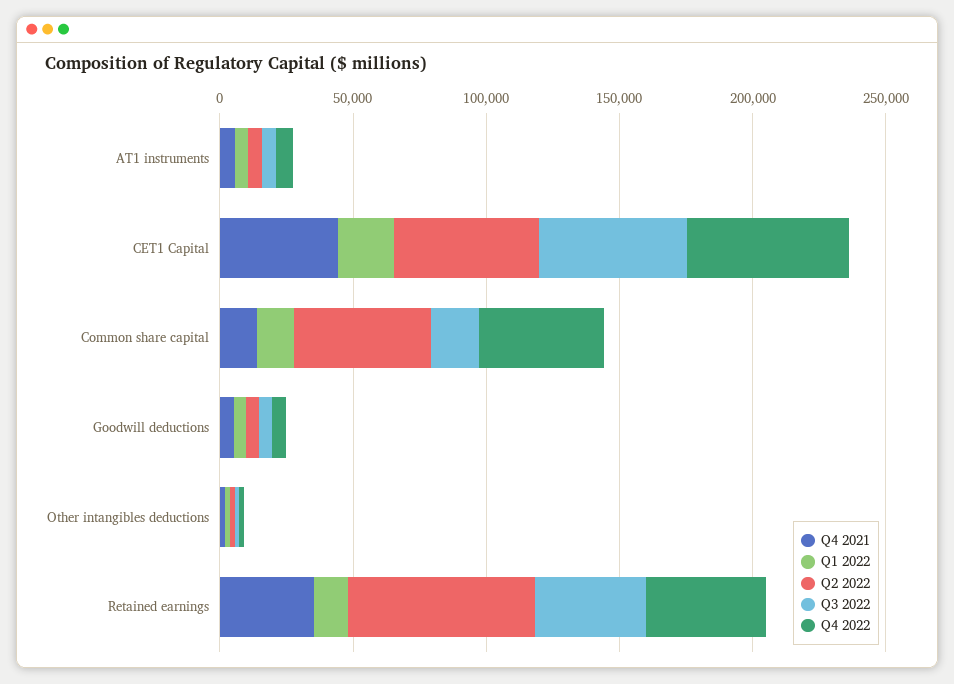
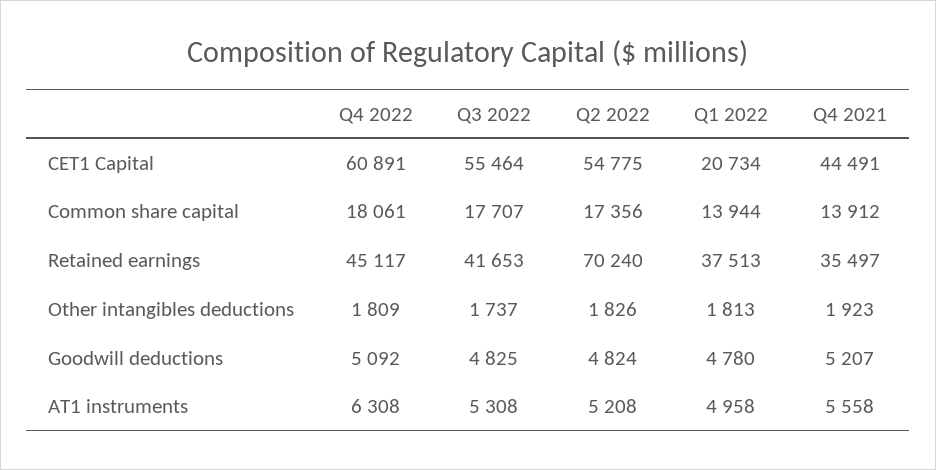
  {
    "Q4 2021": {
      "AT1 instruments": 5558,
      "CET1 Capital": 44491,
      "Common share capital": 13912,
      "Goodwill deductions": 5207,
      "Other intangibles deductions": 1923,
      "Retained earnings": 35497
    },
    "Q1 2022": {
      "AT1 instruments": 4958,
      "CET1 Capital": 20734,
      "Common share capital": 13944,
      "Goodwill deductions": 4780,
      "Other intangibles deductions": 1813,
-     "Retained earnings": 10000
+     "Retained earnings": 37513
    },
    "Q2 2022": {
      "AT1 instruments": 5208,
      "CET1 Capital": 54775,
-     "Common share capital": 50000,
+     "Common share capital": 17356,
      "Goodwill deductions": 4824,
      "Other intangibles deductions": 1826,
      "Retained earnings": 70240
    },
    "Q3 2022": {
      "AT1 instruments": 5308,
      "CET1 Capital": 55464,
      "Common share capital": 17707,
      "Goodwill deductions": 4825,
      "Other intangibles deductions": 1737,
      "Retained earnings": 41653
    },
    "Q4 2022": {
      "AT1 instruments": 6308,
      "CET1 Capital": 60891,
-     "Common share capital": 50000,
+     "Common share capital": 18061,
      "Goodwill deductions": 5092,
      "Other intangibles deductions": 1809,
      "Retained earnings": 45117
    }
  }

